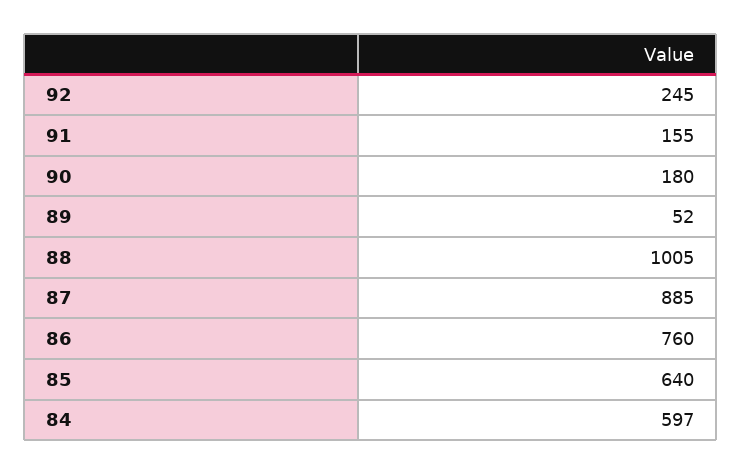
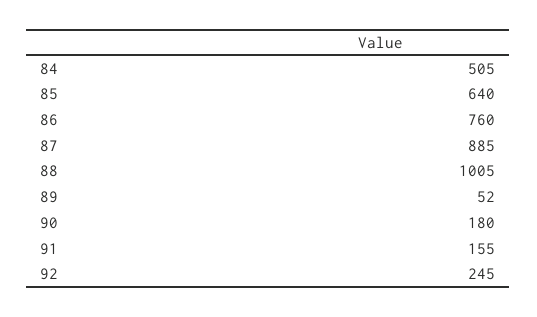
  {
    "92": 245,
    "91": 155,
    "90": 180,
    "89": 52,
    "88": 1005,
    "87": 885,
    "86": 760,
    "85": 640,
-   "84": 597
+   "84": 505
  }

